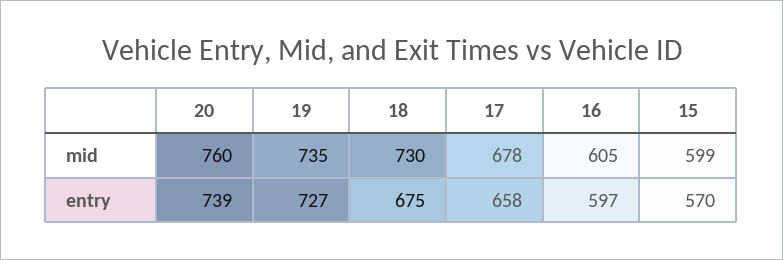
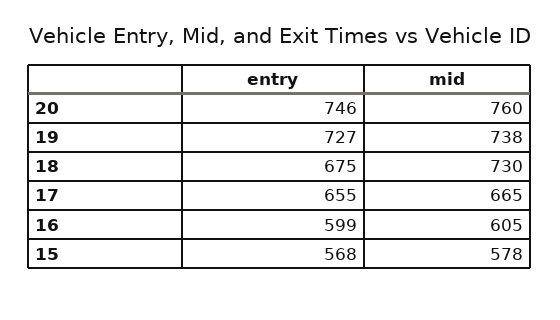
  {
    "20": {
      "mid": 760,
-     "entry": 739
+     "entry": 746
    },
    "19": {
-     "mid": 735,
+     "mid": 738,
      "entry": 727
    },
    "18": {
      "mid": 730,
      "entry": 675
    },
    "17": {
-     "mid": 678,
+     "mid": 665,
-     "entry": 658
+     "entry": 655
    },
    "16": {
      "mid": 605,
-     "entry": 597
+     "entry": 599
    },
    "15": {
-     "mid": 599,
+     "mid": 578,
-     "entry": 570
+     "entry": 568
    }
  }

